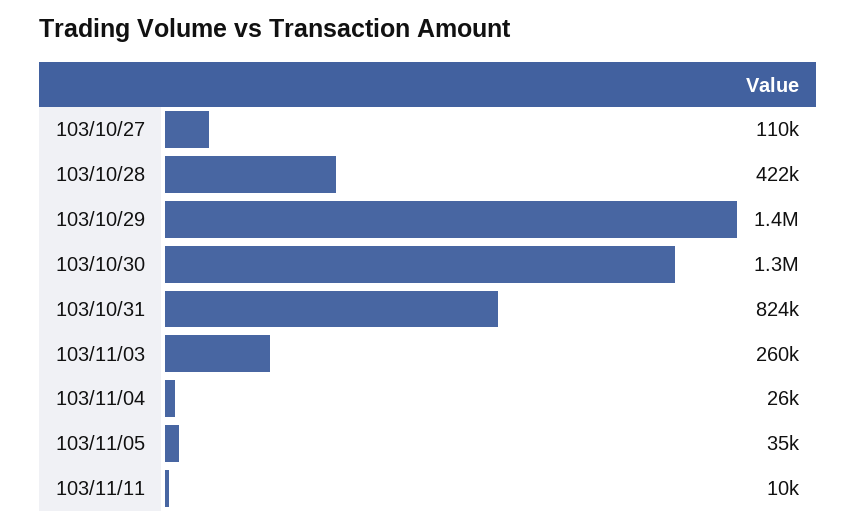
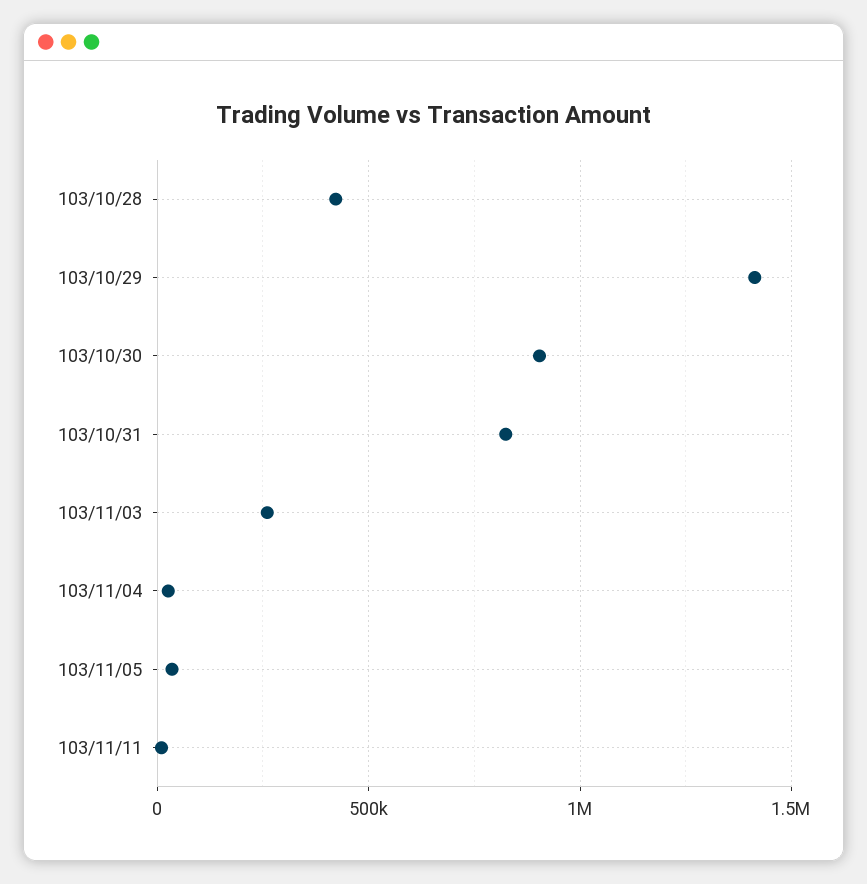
  {
-   "103/10/27": 110000,
    "103/10/28": 422000,
    "103/10/29": 1400000,
-   "103/10/30": 1300000,
+   "103/10/30": 900000,
    "103/10/31": 824000,
    "103/11/03": 260000,
    "103/11/04": 26000,
    "103/11/05": 35000,
    "103/11/11": 10000
  }

